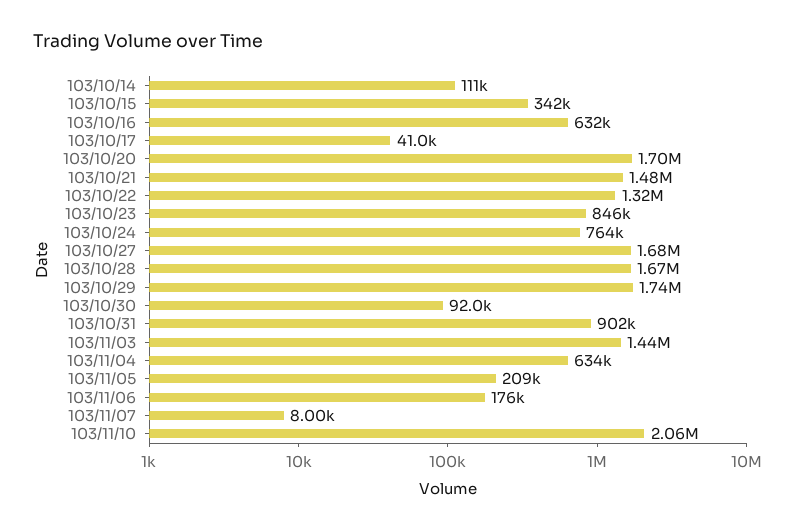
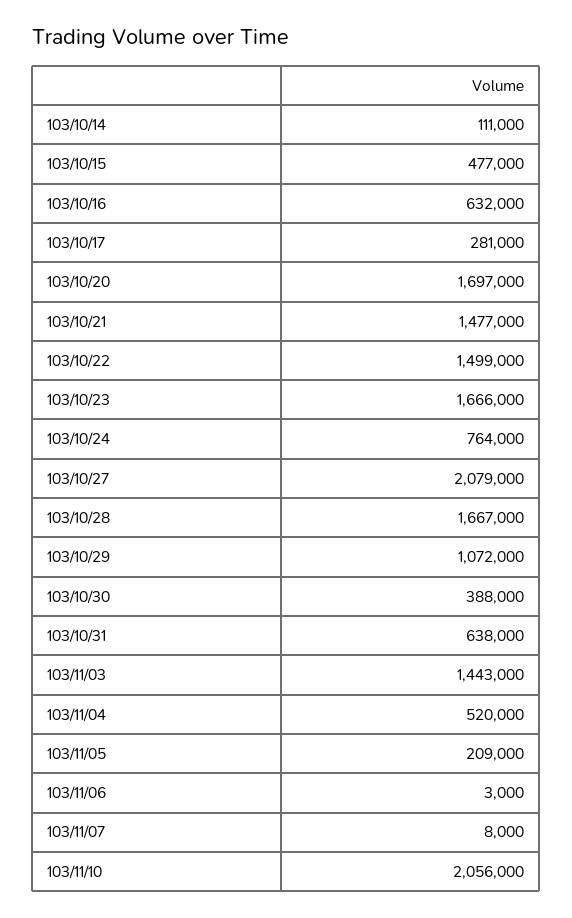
  {
    "103/10/14": 111000,
-   "103/10/15": 342000,
+   "103/10/15": 477000,
    "103/10/16": 632000,
-   "103/10/17": 41000,
+   "103/10/17": 281000,
    "103/10/20": 1697000,
    "103/10/21": 1477000,
-   "103/10/22": 1320000,
+   "103/10/22": 1499000,
-   "103/10/23": 846000,
+   "103/10/23": 1666000,
    "103/10/24": 764000,
-   "103/10/27": 1680000,
+   "103/10/27": 2079000,
    "103/10/28": 1667000,
-   "103/10/29": 1740000,
+   "103/10/29": 1072000,
-   "103/10/30": 92000,
+   "103/10/30": 388000,
-   "103/10/31": 902000,
+   "103/10/31": 638000,
    "103/11/03": 1443000,
-   "103/11/04": 634000,
+   "103/11/04": 520000,
    "103/11/05": 209000,
-   "103/11/06": 176000,
+   "103/11/06": 3000,
    "103/11/07": 8000,
    "103/11/10": 2056000
  }

